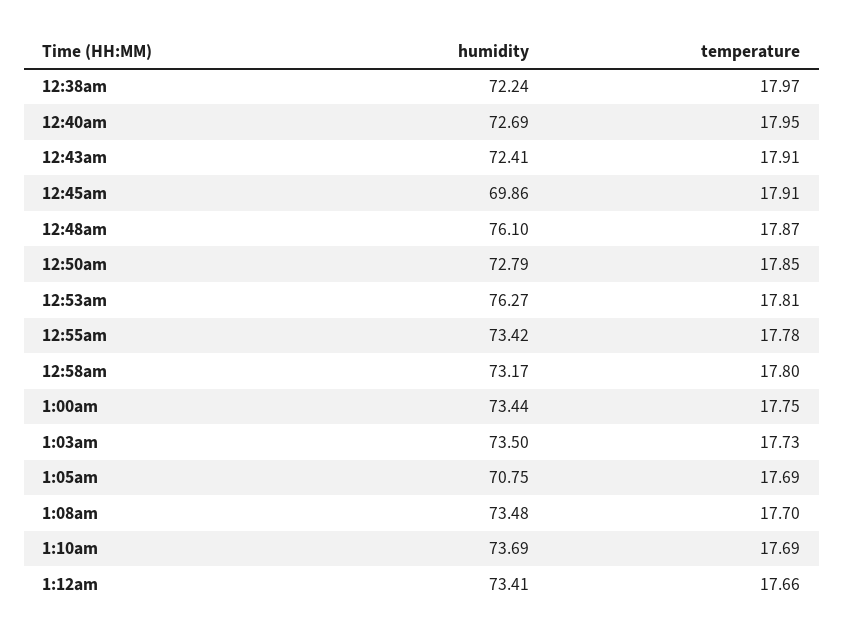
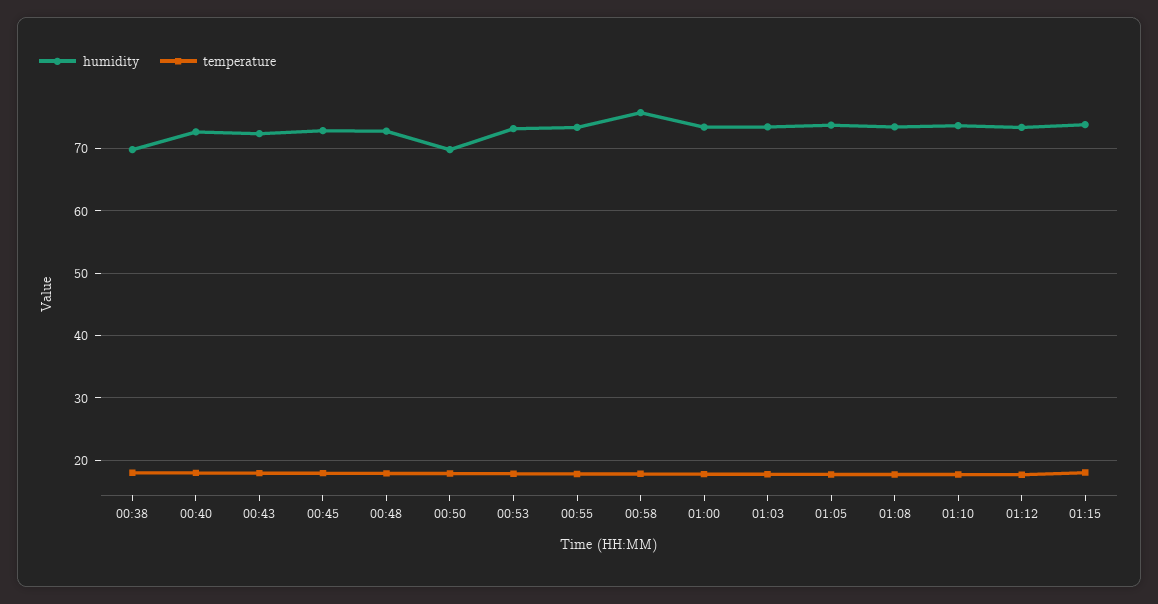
  {
    "humidity": {
-     "12:38am": 72.24,
+     "12:38am": 70,
      "12:40am": 72.69,
      "12:43am": 72.41,
-     "12:45am": 69.86,
+     "12:45am": 73,
-     "12:48am": 76.1,
+     "12:48am": 73,
-     "12:50am": 72.79,
+     "12:50am": 70,
-     "12:53am": 76.27,
+     "12:53am": 73,
      "12:55am": 73.42,
-     "12:58am": 73.17,
+     "12:58am": 76,
      "1:00am": 73.44,
      "1:03am": 73.5,
-     "1:05am": 70.75,
+     "1:05am": 74,
      "1:08am": 73.48,
      "1:10am": 73.69,
-     "1:12am": 73.41
+     "1:12am": 73.41,
+     "01:15": 74
    },
    "temperature": {
      "12:38am": 17.97,
      "12:40am": 17.95,
      "12:43am": 17.91,
      "12:45am": 17.91,
      "12:48am": 17.87,
      "12:50am": 17.85,
      "12:53am": 17.81,
      "12:55am": 17.78,
      "12:58am": 17.8,
      "1:00am": 17.75,
      "1:03am": 17.73,
      "1:05am": 17.69,
      "1:08am": 17.7,
      "1:10am": 17.69,
-     "1:12am": 17.66
+     "1:12am": 17.66,
+     "01:15": 18
    }
  }

